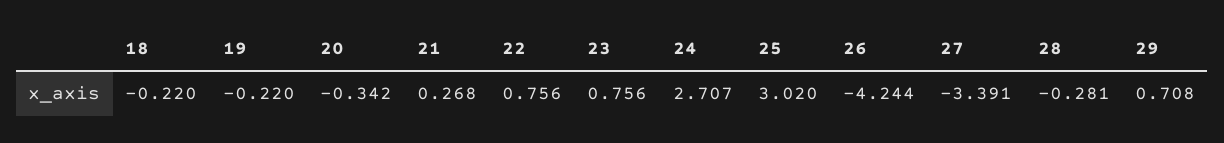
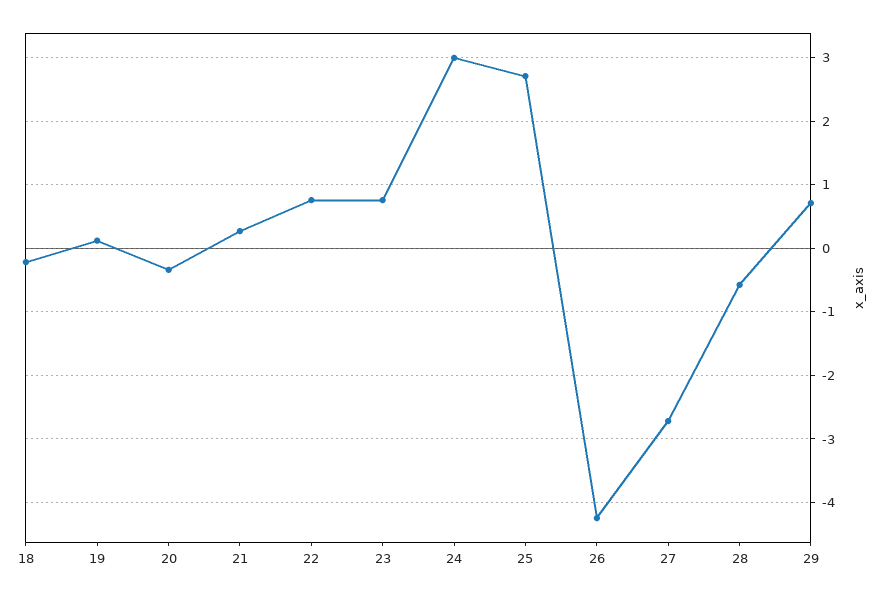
  {
    "18": -0.22,
-   "19": -0.22,
+   "19": 0.1,
    "20": -0.342,
    "21": 0.268,
    "22": 0.756,
    "23": 0.756,
-   "24": 2.707,
+   "24": 3,
-   "25": 3.02,
+   "25": 2.7,
    "26": -4.244,
-   "27": -3.391,
+   "27": -2.7,
-   "28": -0.281,
+   "28": -0.6,
    "29": 0.708
  }

